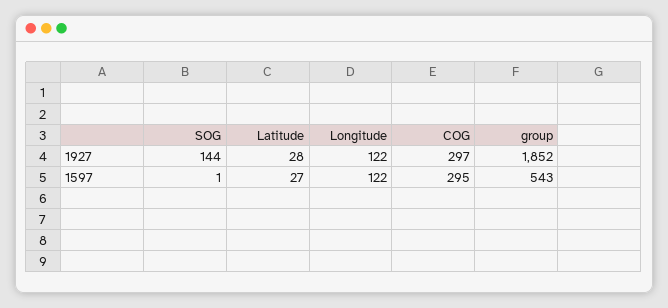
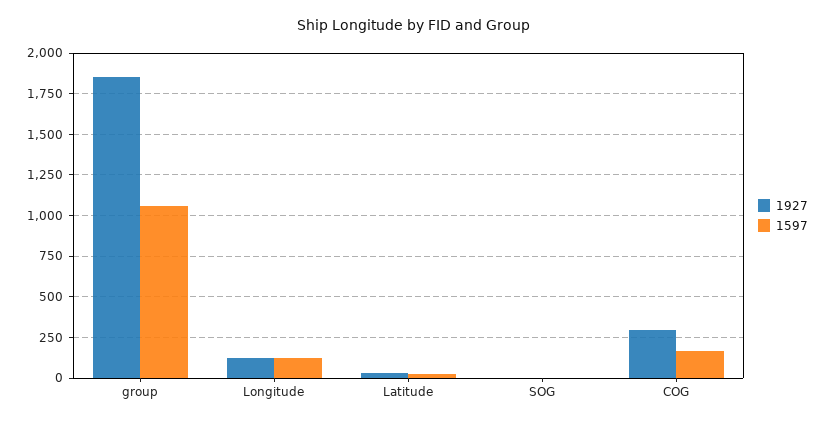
  {
    "1927": {
-     "SOG": 144,
+     "SOG": 0,
      "Latitude": 28,
      "Longitude": 122,
      "COG": 297,
      "group": 1852
    },
    "1597": {
      "SOG": 1,
      "Latitude": 27,
      "Longitude": 122,
-     "COG": 295,
+     "COG": 150,
-     "group": 543
+     "group": 1050
    }
  }

